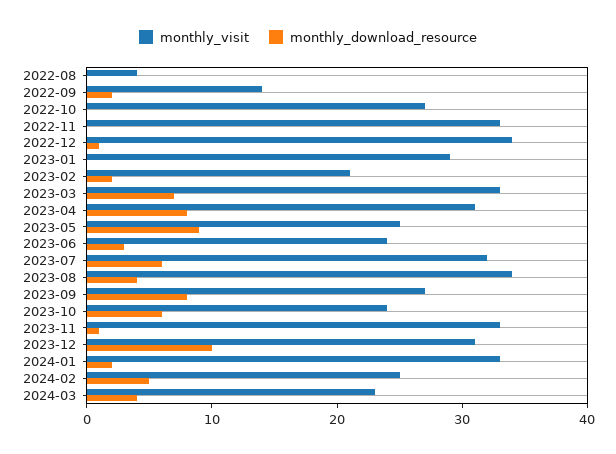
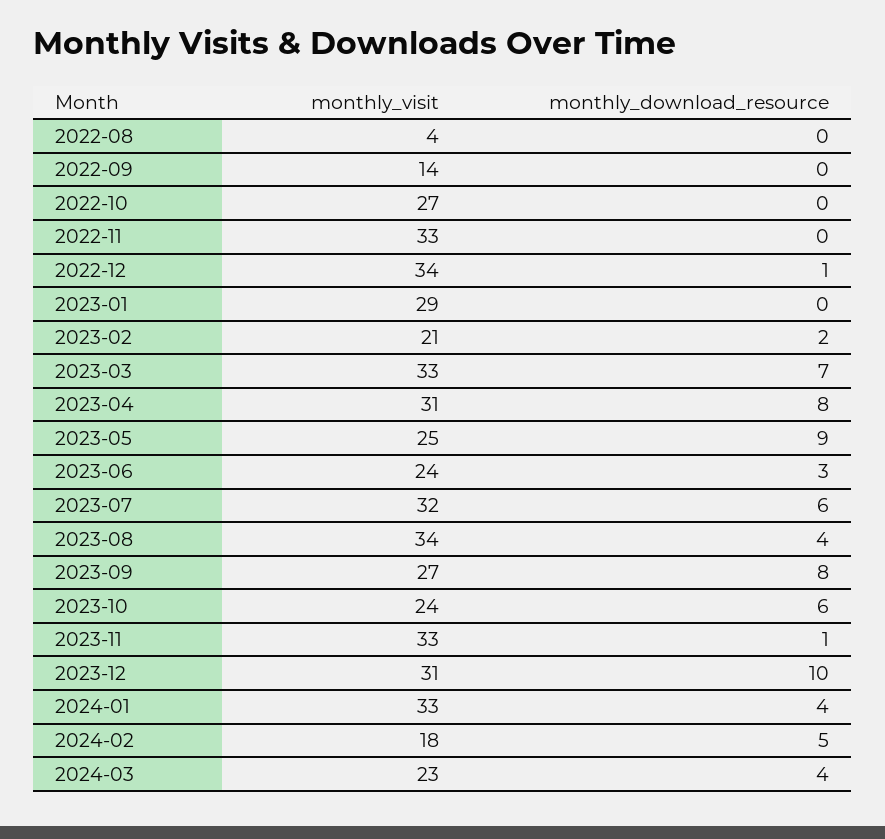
  {
    "monthly_visit": {
      "2022-08": 4,
      "2022-09": 14,
      "2022-10": 27,
      "2022-11": 33,
      "2022-12": 34,
      "2023-01": 29,
      "2023-02": 21,
      "2023-03": 33,
      "2023-04": 31,
      "2023-05": 25,
      "2023-06": 24,
      "2023-07": 32,
      "2023-08": 34,
      "2023-09": 27,
      "2023-10": 24,
      "2023-11": 33,
      "2023-12": 31,
      "2024-01": 33,
-     "2024-02": 25,
+     "2024-02": 18,
      "2024-03": 23
    },
    "monthly_download_resource": {
      "2022-08": 0,
-     "2022-09": 2,
+     "2022-09": 0,
      "2022-10": 0,
      "2022-11": 0,
      "2022-12": 1,
      "2023-01": 0,
      "2023-02": 2,
      "2023-03": 7,
      "2023-04": 8,
      "2023-05": 9,
      "2023-06": 3,
      "2023-07": 6,
      "2023-08": 4,
      "2023-09": 8,
      "2023-10": 6,
      "2023-11": 1,
      "2023-12": 10,
-     "2024-01": 2,
+     "2024-01": 4,
      "2024-02": 5,
      "2024-03": 4
    }
  }

